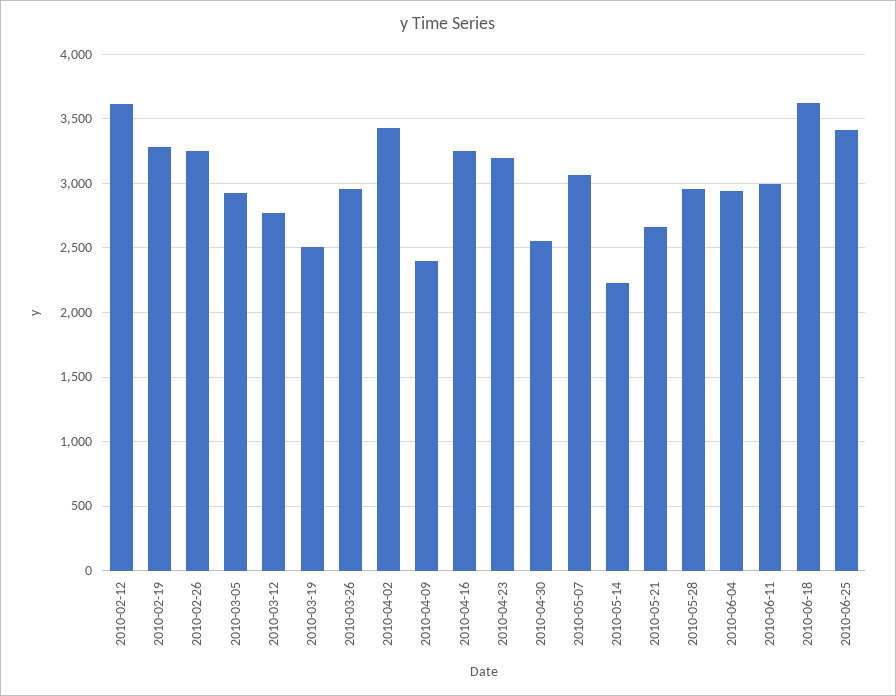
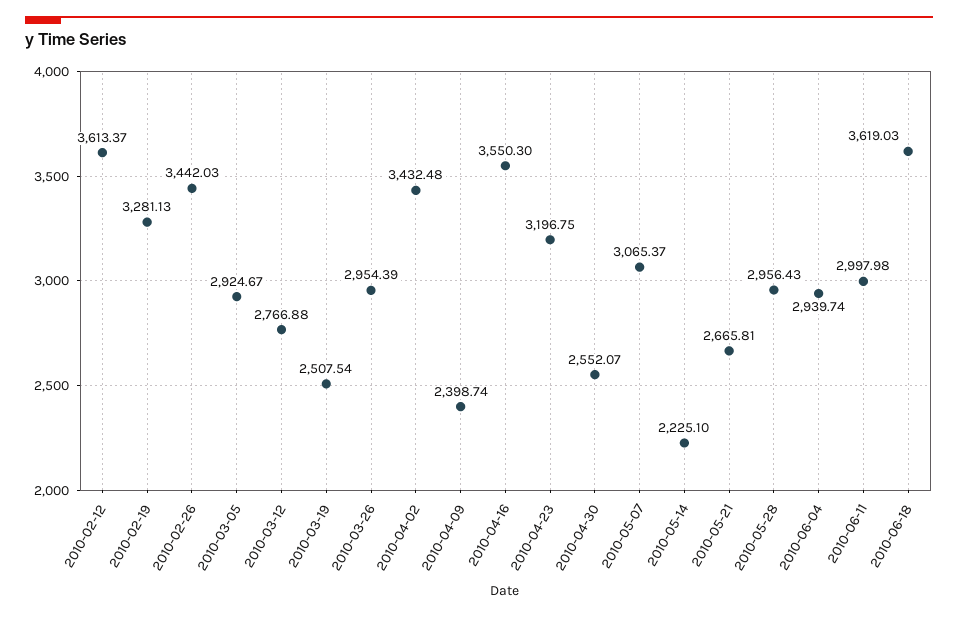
  {
    "2010-02-12": 3613.37,
    "2010-02-19": 3281.13,
-   "2010-02-26": 3250,
+   "2010-02-26": 3442.03,
    "2010-03-05": 2924.67,
    "2010-03-12": 2766.88,
    "2010-03-19": 2507.54,
    "2010-03-26": 2954.39,
    "2010-04-02": 3432.48,
    "2010-04-09": 2398.74,
-   "2010-04-16": 3250,
+   "2010-04-16": 3550.3,
    "2010-04-23": 3196.75,
    "2010-04-30": 2552.07,
    "2010-05-07": 3065.37,
    "2010-05-14": 2225.1,
    "2010-05-21": 2665.81,
    "2010-05-28": 2956.43,
    "2010-06-04": 2939.74,
    "2010-06-11": 2997.98,
-   "2010-06-18": 3619.03,
+   "2010-06-18": 3619.03
-   "2010-06-25": 3400
  }

